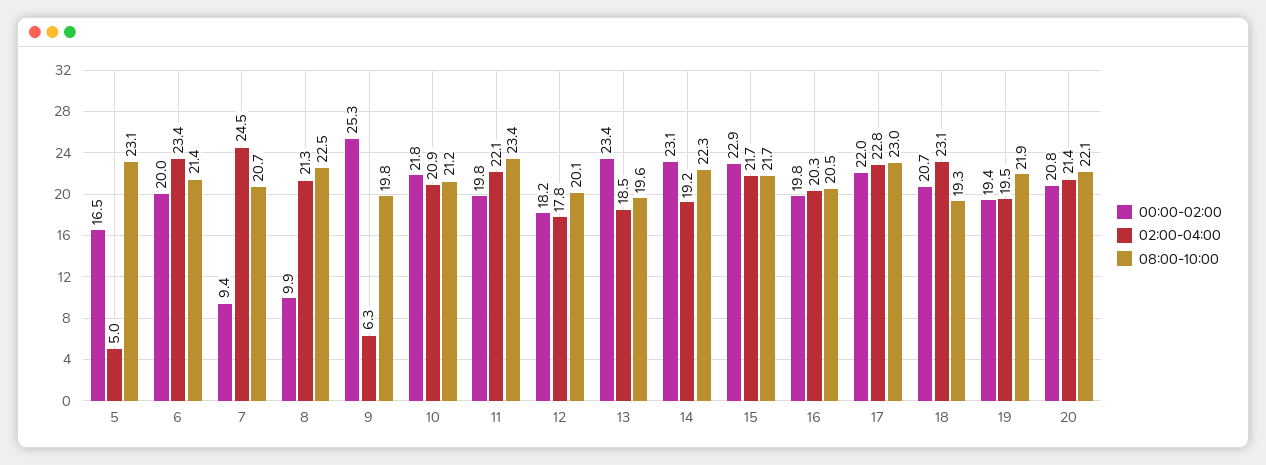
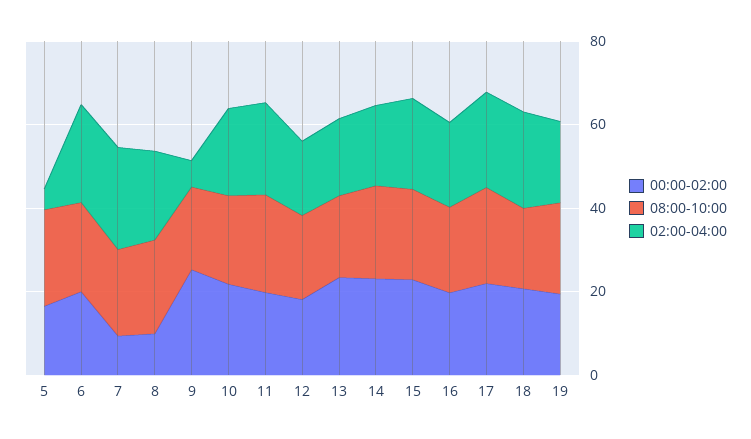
  {
    "00:00-02:00": {
      "5": 16.5,
      "6": 20,
      "7": 9.4,
      "8": 9.9,
      "9": 25.3,
      "10": 21.8,
      "11": 19.8,
      "12": 18.2,
      "13": 23.4,
      "14": 23.1,
      "15": 22.9,
      "16": 19.8,
      "17": 22,
      "18": 20.7,
-     "19": 19.4,
+     "19": 19.4
-     "20": 20.8
    },
    "02:00-04:00": {
      "5": 5,
      "6": 23.4,
      "7": 24.5,
      "8": 21.3,
      "9": 6.3,
      "10": 20.9,
      "11": 22.1,
      "12": 17.8,
      "13": 18.5,
      "14": 19.2,
      "15": 21.7,
      "16": 20.3,
      "17": 22.8,
      "18": 23.1,
-     "19": 19.5,
+     "19": 19.5
-     "20": 21.4
    },
    "08:00-10:00": {
      "5": 23.1,
      "6": 21.4,
      "7": 20.7,
      "8": 22.5,
      "9": 19.8,
      "10": 21.2,
      "11": 23.4,
      "12": 20.1,
      "13": 19.6,
      "14": 22.3,
      "15": 21.7,
      "16": 20.5,
      "17": 23,
      "18": 19.3,
-     "19": 21.9,
+     "19": 21.9
-     "20": 22.1
    }
  }

